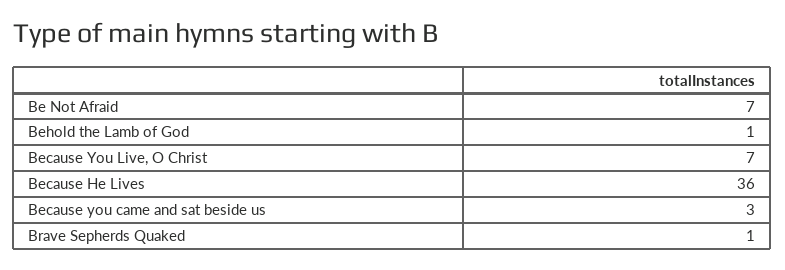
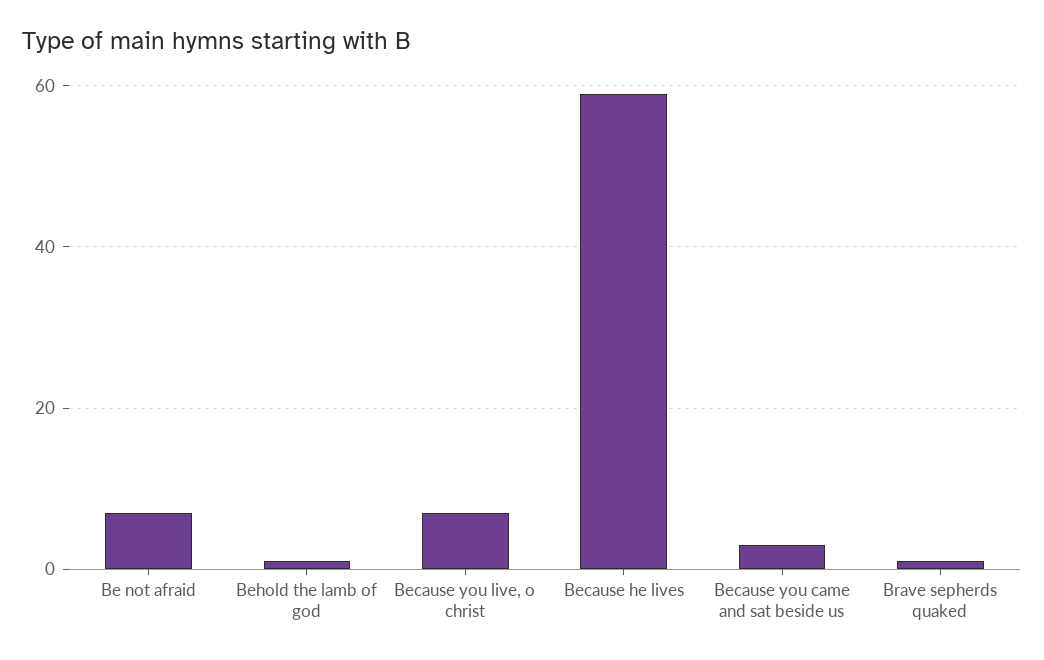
  {
    "Be Not Afraid": 7,
    "Behold the Lamb of God": 1,
    "Because You Live, O Christ": 7,
-   "Because He Lives": 36,
+   "Because He Lives": 60,
    "Because you came and sat beside us": 3,
    "Brave Sepherds Quaked": 1
  }

